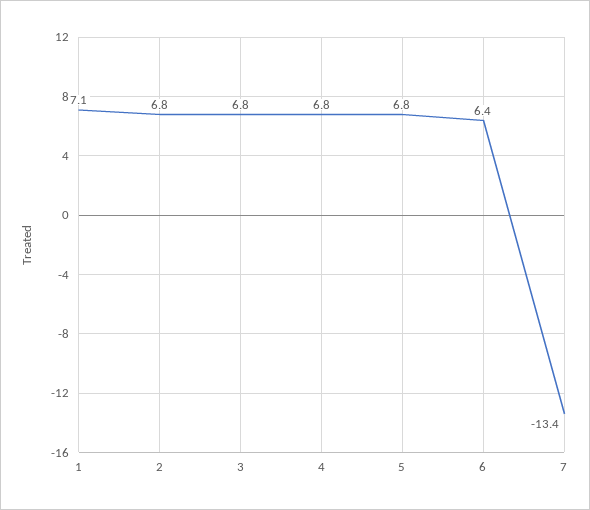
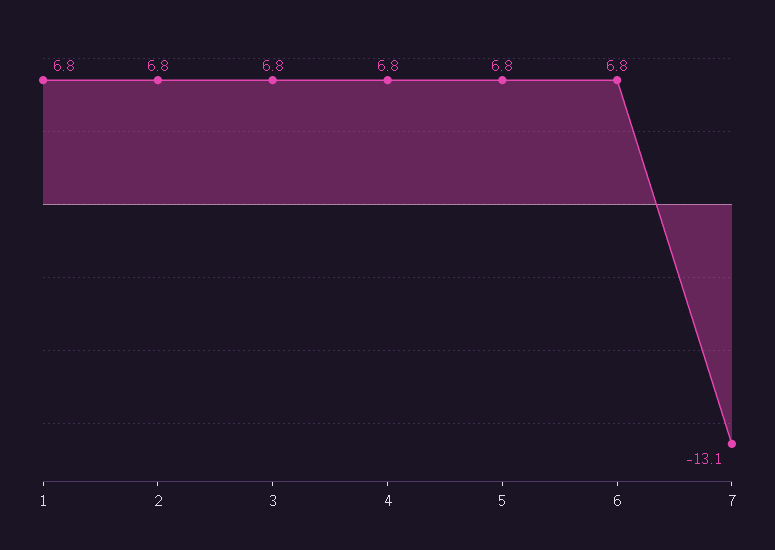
  {
-   "1": 7.1,
+   "1": 6.8,
    "2": 6.8,
    "3": 6.8,
    "4": 6.8,
    "5": 6.8,
-   "6": 6.4,
+   "6": 6.8,
-   "7": -13.4
+   "7": -13.1
  }

